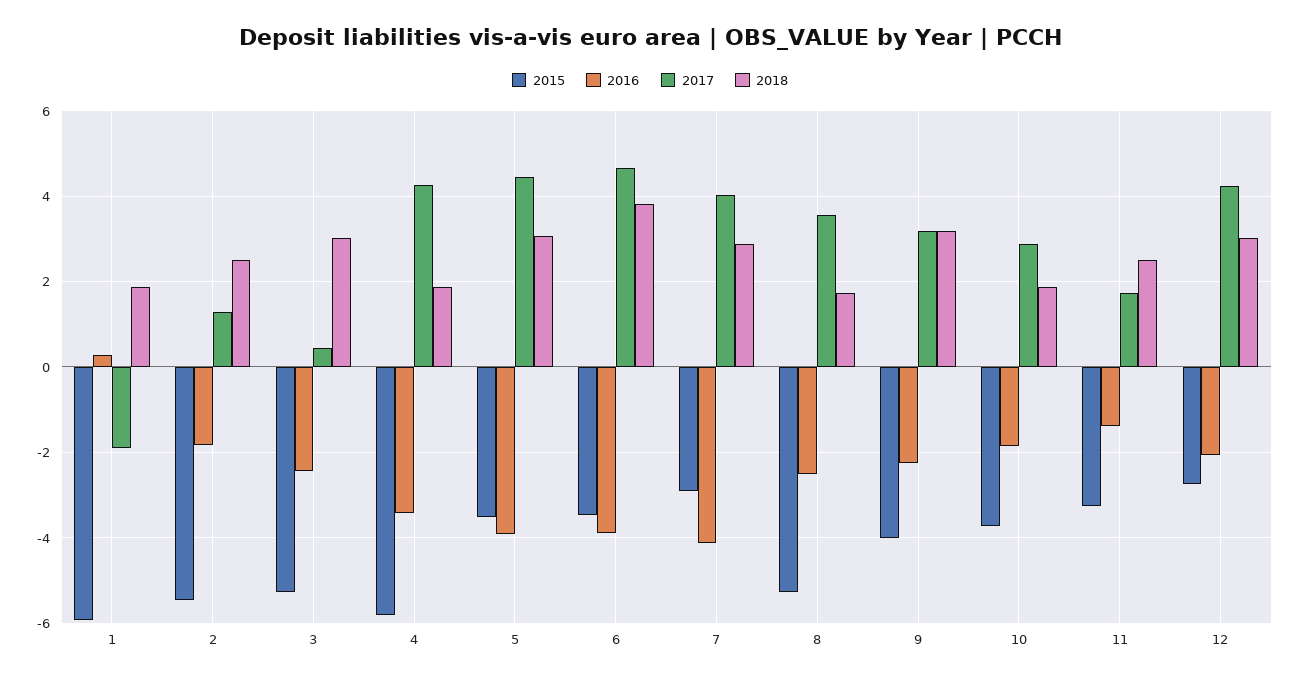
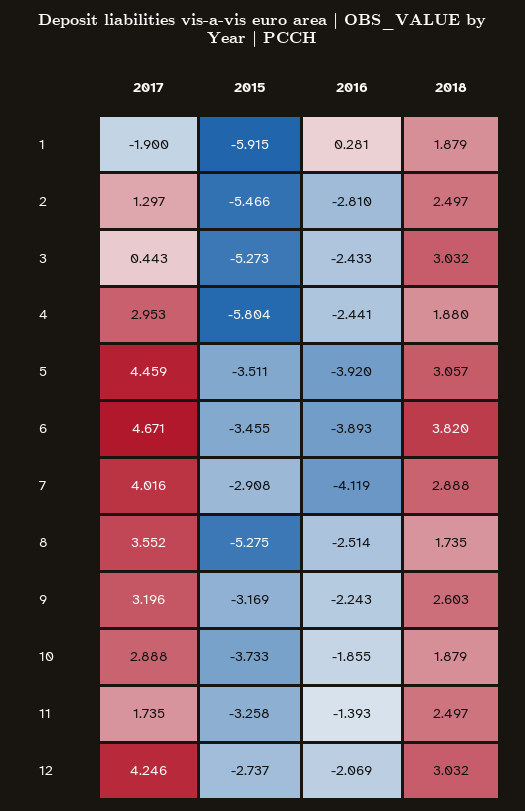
  {
    "2015": {
      "1": -5.915,
      "2": -5.466,
      "3": -5.273,
      "4": -5.804,
      "5": -3.511,
      "6": -3.455,
      "7": -2.908,
      "8": -5.275,
-     "9": -4,
+     "9": -3.169,
      "10": -3.733,
      "11": -3.258,
      "12": -2.737
    },
    "2016": {
      "1": 0.281,
-     "2": -1.8,
+     "2": -2.81,
      "3": -2.433,
-     "4": -3.4,
+     "4": -2.441,
      "5": -3.92,
      "6": -3.893,
      "7": -4.119,
      "8": -2.514,
      "9": -2.243,
      "10": -1.855,
      "11": -1.393,
      "12": -2.069
    },
    "2017": {
      "1": -1.9,
      "2": 1.297,
      "3": 0.443,
-     "4": 4.2,
+     "4": 2.953,
      "5": 4.459,
      "6": 4.671,
      "7": 4.016,
      "8": 3.552,
      "9": 3.196,
      "10": 2.888,
      "11": 1.735,
      "12": 4.246
    },
    "2018": {
      "1": 1.879,
      "2": 2.497,
      "3": 3.032,
      "4": 1.88,
      "5": 3.057,
      "6": 3.82,
      "7": 2.888,
      "8": 1.735,
-     "9": 3.2,
+     "9": 2.603,
      "10": 1.879,
      "11": 2.497,
      "12": 3.032
    }
  }

